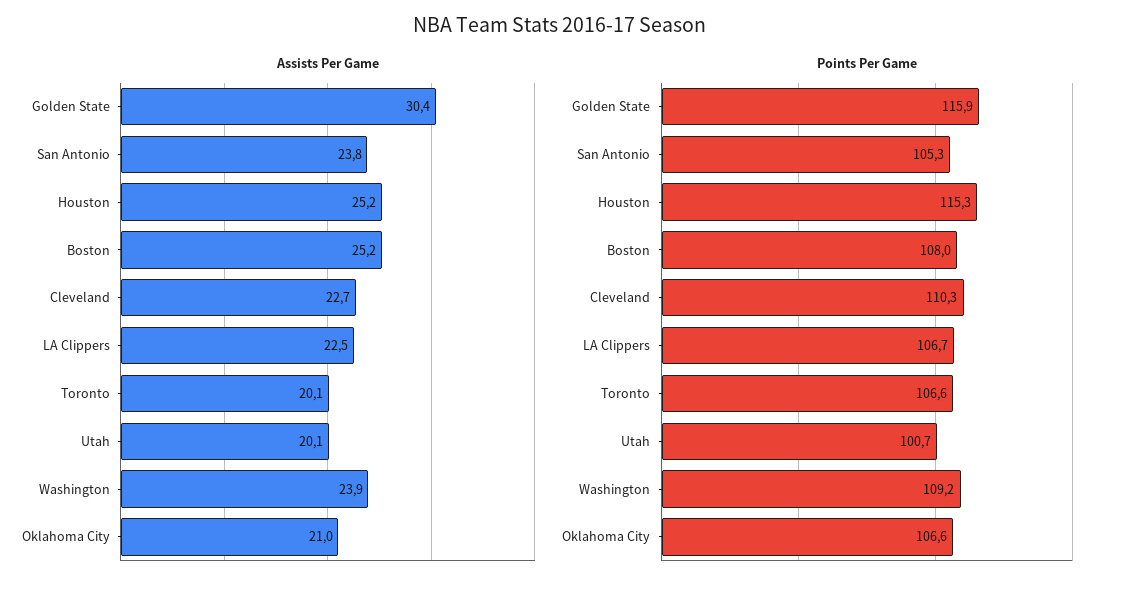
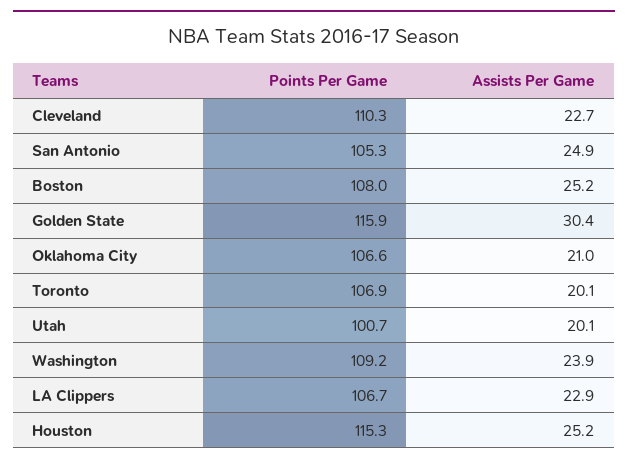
  {
    "Assists Per Game": {
      "Golden State": 30.4,
-     "San Antonio": 23.8,
+     "San Antonio": 24.9,
      "Houston": 25.2,
      "Boston": 25.2,
      "Cleveland": 22.7,
-     "LA Clippers": 22.5,
+     "LA Clippers": 22.9,
      "Toronto": 20.1,
      "Utah": 20.1,
      "Washington": 23.9,
      "Oklahoma City": 21
    },
    "Points Per Game": {
      "Golden State": 115.9,
      "San Antonio": 105.3,
      "Houston": 115.3,
      "Boston": 108,
      "Cleveland": 110.3,
      "LA Clippers": 106.7,
-     "Toronto": 106.6,
+     "Toronto": 106.9,
      "Utah": 100.7,
      "Washington": 109.2,
      "Oklahoma City": 106.6
    }
  }

